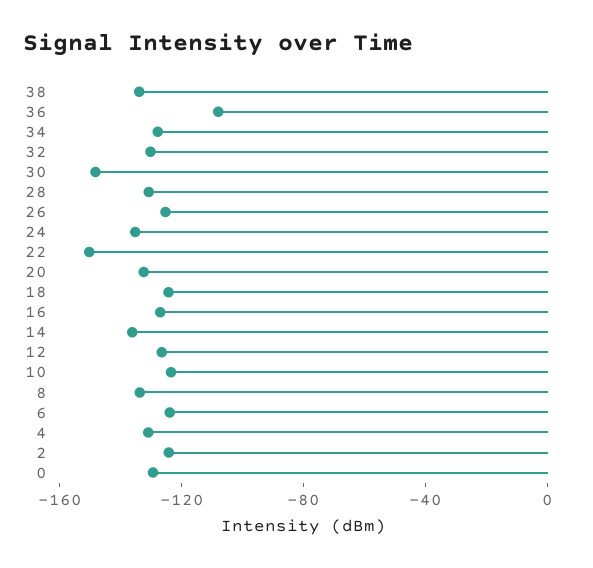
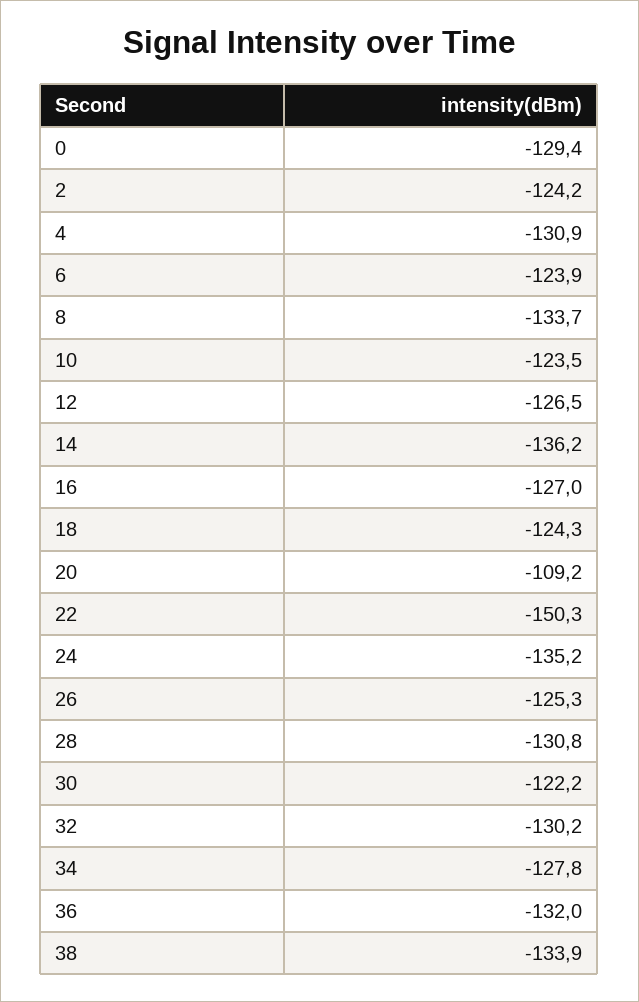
  {
    "38": -133.9,
-   "36": -110,
+   "36": -132,
    "34": -127.8,
    "32": -130.2,
-   "30": -150,
+   "30": -122.2,
    "28": -130.8,
    "26": -125.3,
    "24": -135.2,
    "22": -150.3,
-   "20": -130,
+   "20": -109.2,
    "18": -124.3,
    "16": -127,
    "14": -136.2,
    "12": -126.5,
    "10": -123.5,
    "8": -133.7,
    "6": -123.9,
    "4": -130.9,
    "2": -124.2,
    "0": -129.4
  }

